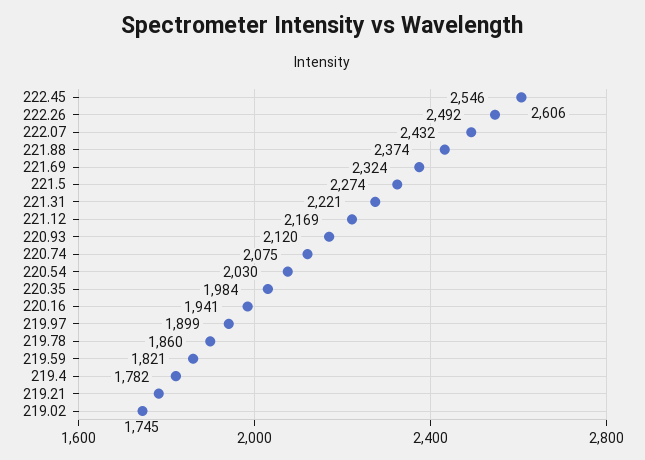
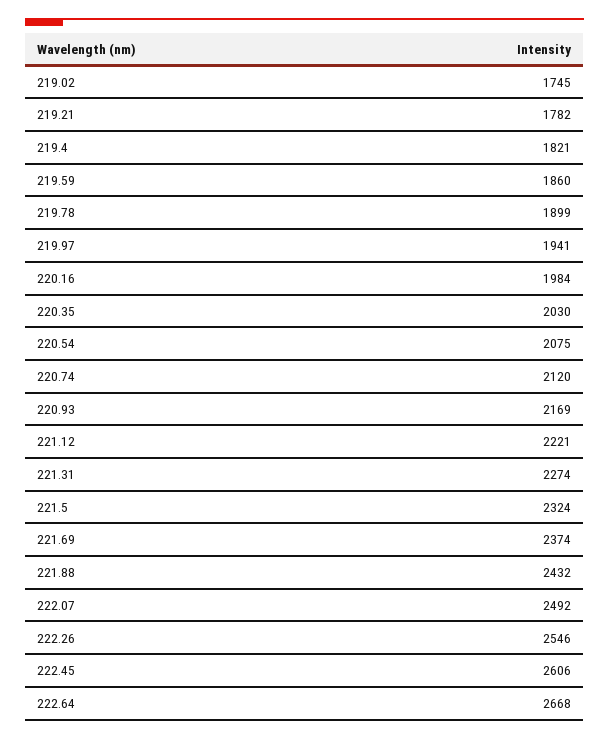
  {
    "222.45": 2606,
    "222.26": 2546,
    "222.07": 2492,
    "221.88": 2432,
    "221.69": 2374,
    "221.5": 2324,
    "221.31": 2274,
    "221.12": 2221,
    "220.93": 2169,
    "220.74": 2120,
    "220.54": 2075,
    "220.35": 2030,
    "220.16": 1984,
    "219.97": 1941,
    "219.78": 1899,
    "219.59": 1860,
    "219.4": 1821,
    "219.21": 1782,
-   "219.02": 1745
+   "219.02": 1745,
+   "222.64": 2668
  }

